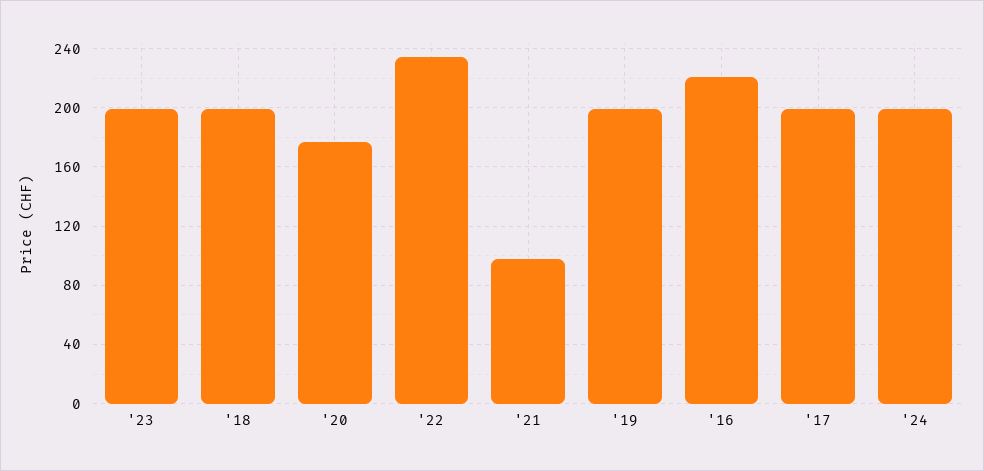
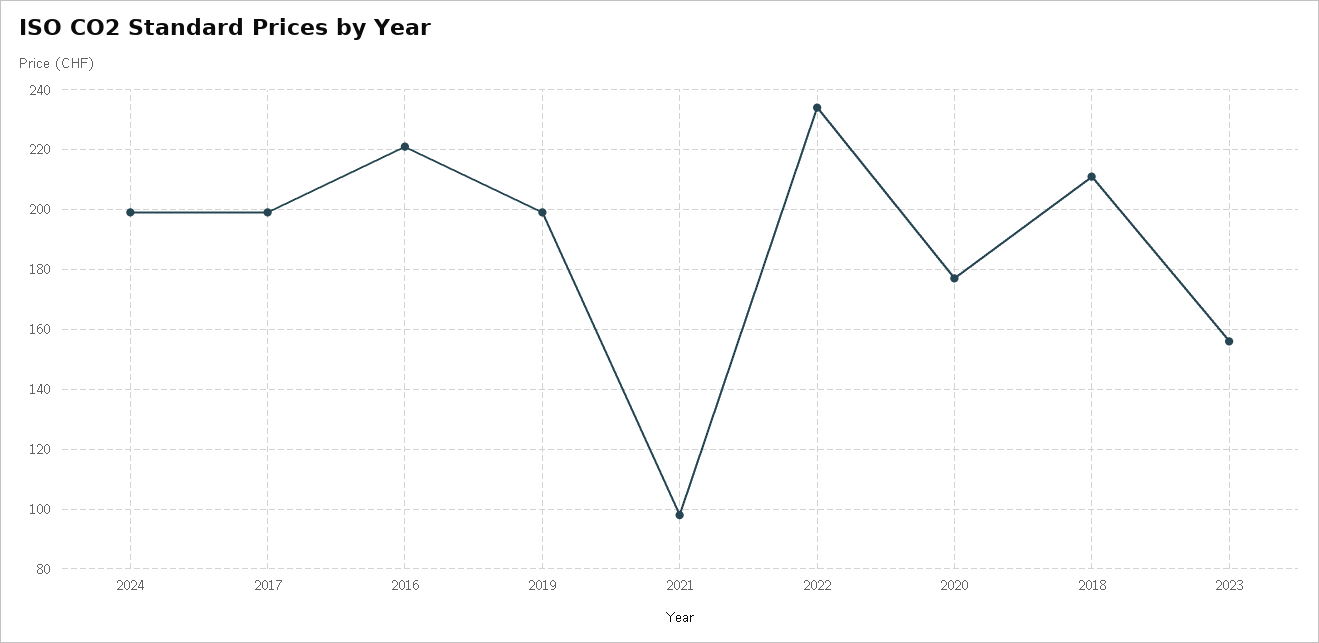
  {
-   "'23": 200,
+   "'23": 155,
-   "'18": 200,
+   "'18": 210,
    "'20": 175,
    "'22": 235,
    "'21": 100,
    "'19": 200,
    "'16": 220,
    "'17": 200,
    "'24": 200
  }

